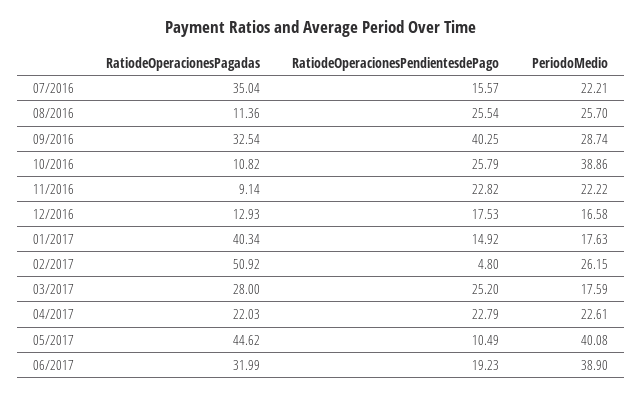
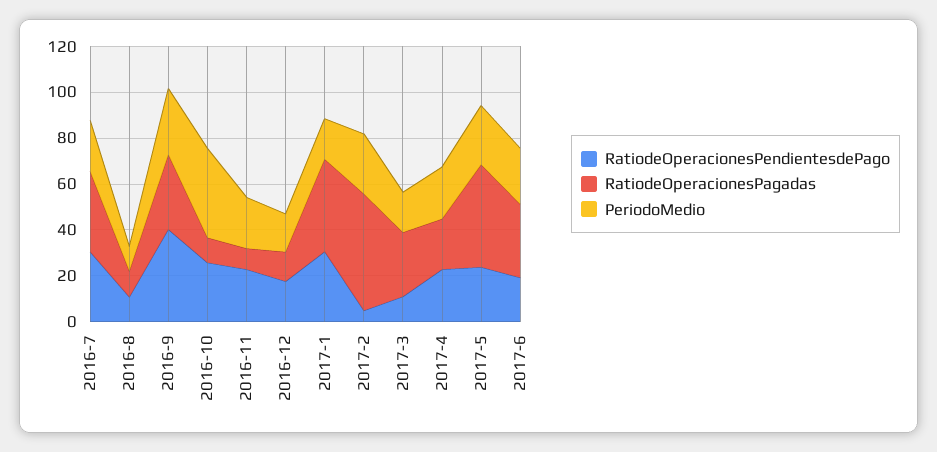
  {
    "RatiodeOperacionesPagadas": {
      "07/2016": 35.04,
      "08/2016": 11.36,
      "09/2016": 32.54,
      "10/2016": 10.82,
      "11/2016": 9.14,
      "12/2016": 12.93,
      "01/2017": 40.34,
      "02/2017": 50.92,
      "03/2017": 28,
      "04/2017": 22.03,
      "05/2017": 44.62,
      "06/2017": 31.99
    },
    "RatiodeOperacionesPendientesdePago": {
-     "07/2016": 15.57,
+     "07/2016": 30,
-     "08/2016": 25.54,
+     "08/2016": 10,
      "09/2016": 40.25,
      "10/2016": 25.79,
      "11/2016": 22.82,
      "12/2016": 17.53,
-     "01/2017": 14.92,
+     "01/2017": 30,
      "02/2017": 4.8,
-     "03/2017": 25.2,
+     "03/2017": 10,
      "04/2017": 22.79,
-     "05/2017": 10.49,
+     "05/2017": 25,
      "06/2017": 19.23
    },
    "PeriodoMedio": {
      "07/2016": 22.21,
-     "08/2016": 25.7,
+     "08/2016": 10,
      "09/2016": 28.74,
      "10/2016": 38.86,
      "11/2016": 22.22,
      "12/2016": 16.58,
      "01/2017": 17.63,
      "02/2017": 26.15,
      "03/2017": 17.59,
      "04/2017": 22.61,
-     "05/2017": 40.08,
+     "05/2017": 25,
-     "06/2017": 38.9
+     "06/2017": 25
    }
  }

